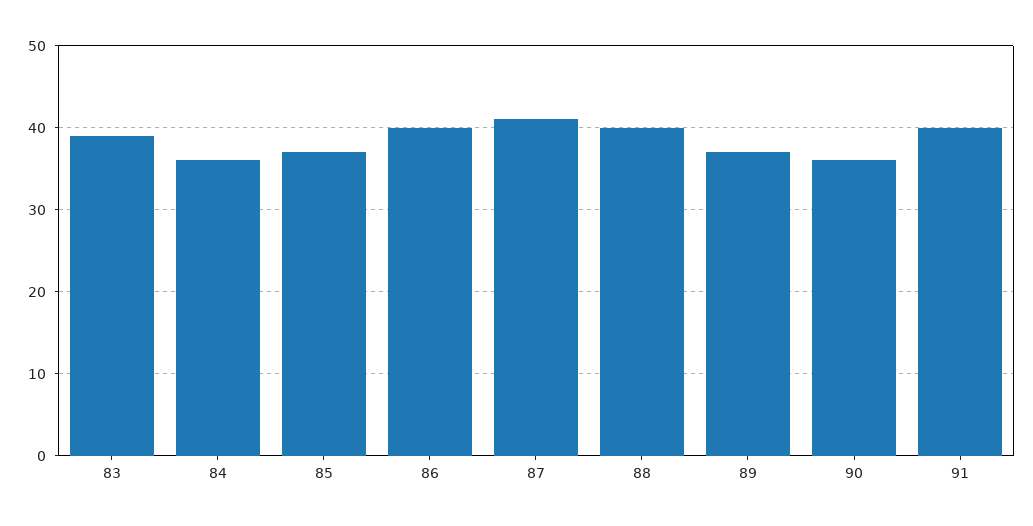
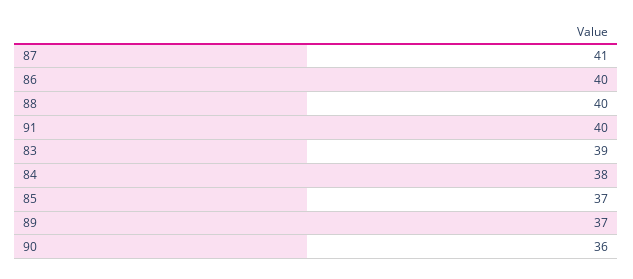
  {
    "83": 39,
-   "84": 36,
+   "84": 38,
    "85": 37,
    "86": 40,
    "87": 41,
    "88": 40,
    "89": 37,
    "90": 36,
    "91": 40
  }

